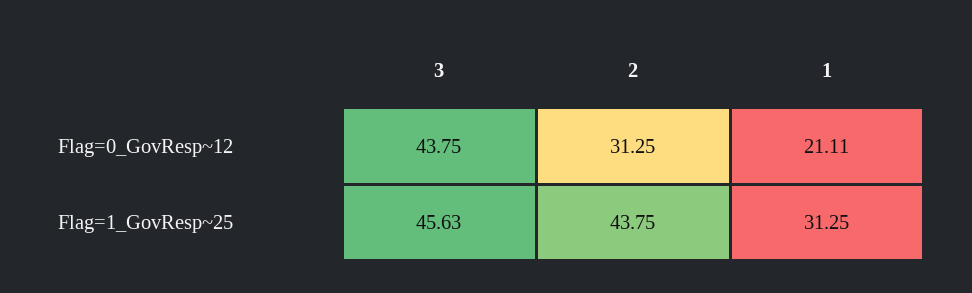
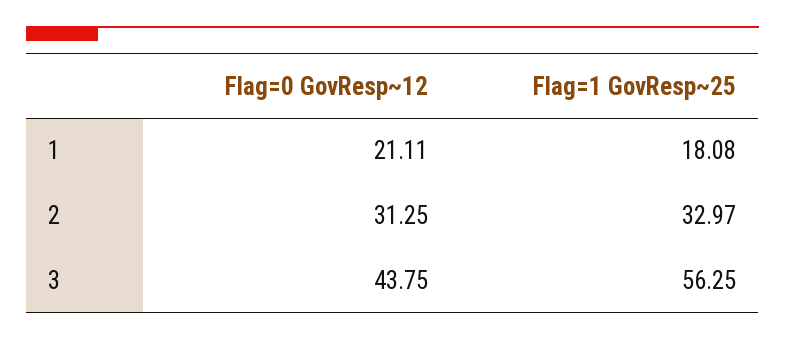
  {
    "3": {
      "Flag=0_GovResp~12": 43.75,
-     "Flag=1_GovResp~25": 45.63
+     "Flag=1_GovResp~25": 56.25
    },
    "2": {
      "Flag=0_GovResp~12": 31.25,
-     "Flag=1_GovResp~25": 43.75
+     "Flag=1_GovResp~25": 32.97
    },
    "1": {
      "Flag=0_GovResp~12": 21.11,
-     "Flag=1_GovResp~25": 31.25
+     "Flag=1_GovResp~25": 18.08
    }
  }

